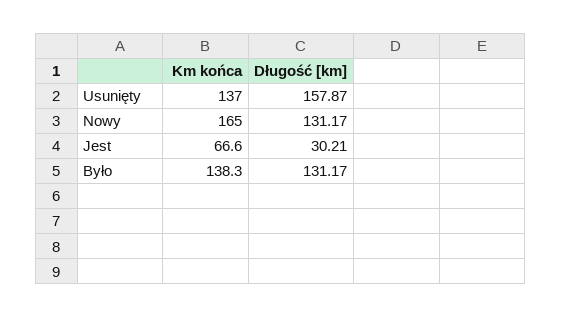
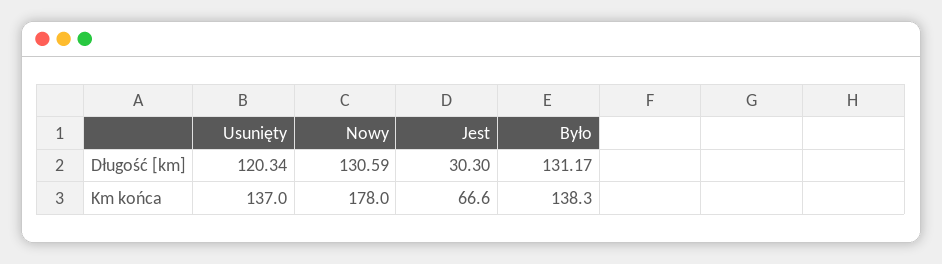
  {
    "Km końca": {
      "Usunięty": 137,
-     "Nowy": 165,
+     "Nowy": 178,
      "Jest": 66.6,
      "Było": 138.3
    },
    "Długość [km]": {
-     "Usunięty": 157.87,
+     "Usunięty": 120.34,
-     "Nowy": 131.17,
+     "Nowy": 130.59,
-     "Jest": 30.21,
+     "Jest": 30.3,
      "Było": 131.17
    }
  }

